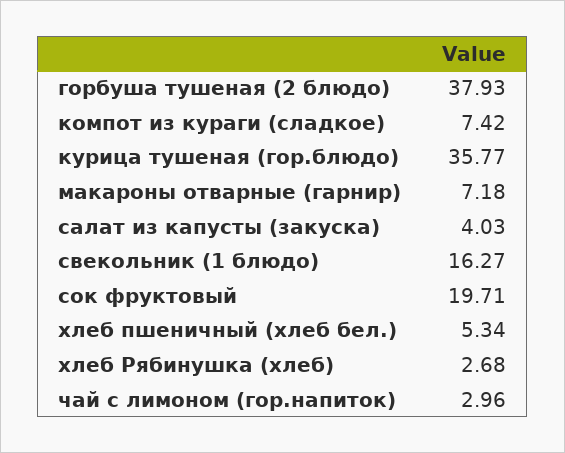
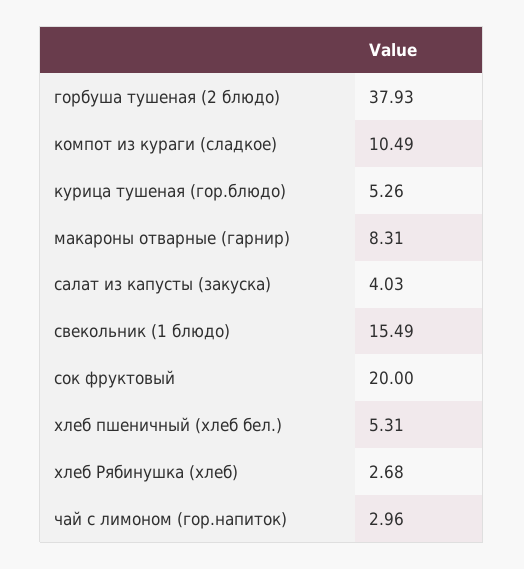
  {
    "горбуша тушеная (2 блюдо)": 37.93,
-   "компот из кураги (сладкое)": 7.42,
+   "компот из кураги (сладкое)": 10.49,
-   "курица тушеная (гор.блюдо)": 35.77,
+   "курица тушеная (гор.блюдо)": 5.26,
-   "макароны отварные (гарнир)": 7.18,
+   "макароны отварные (гарнир)": 8.31,
    "салат из капусты (закуска)": 4.03,
-   "свекольник (1 блюдо)": 16.27,
+   "свекольник (1 блюдо)": 15.49,
-   "сок фруктовый": 19.71,
+   "сок фруктовый": 20,
-   "хлеб пшеничный (хлеб бел.)": 5.34,
+   "хлеб пшеничный (хлеб бел.)": 5.31,
    "хлеб Рябинушка (хлеб)": 2.68,
    "чай с лимоном (гор.напиток)": 2.96
  }

